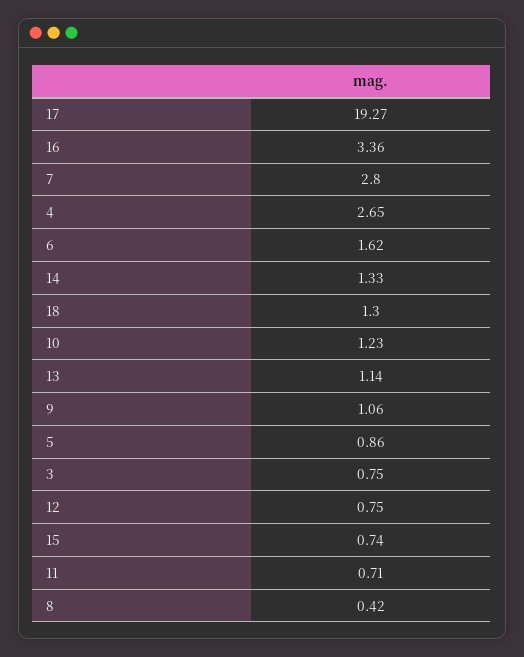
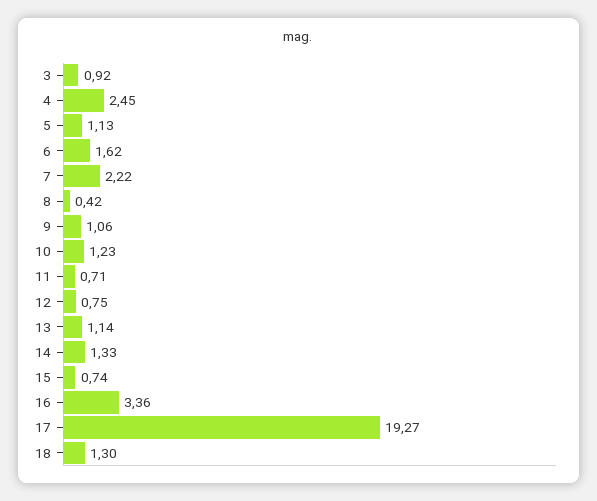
  {
    "17": 19.27,
    "16": 3.36,
-   "7": 2.8,
+   "7": 2.22,
-   "4": 2.65,
+   "4": 2.45,
    "6": 1.62,
    "14": 1.33,
    "18": 1.3,
    "10": 1.23,
    "13": 1.14,
    "9": 1.06,
-   "5": 0.86,
+   "5": 1.13,
-   "3": 0.75,
+   "3": 0.92,
    "12": 0.75,
    "15": 0.74,
    "11": 0.71,
    "8": 0.42
  }

